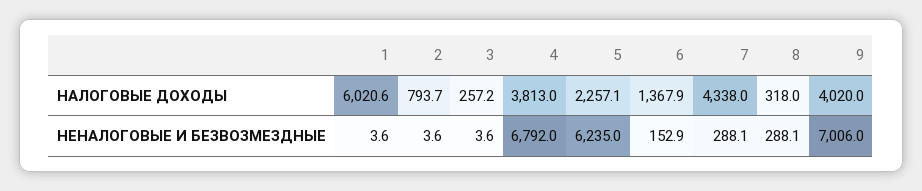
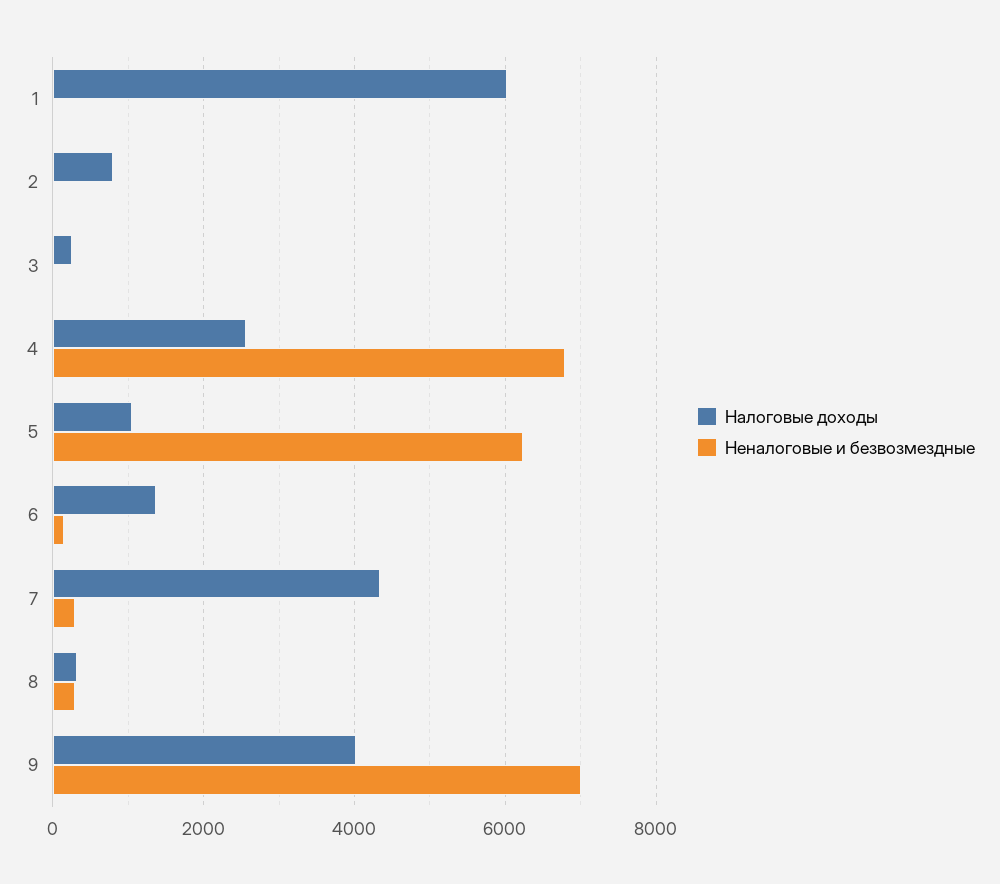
  {
    "НАЛОГОВЫЕ ДОХОДЫ": {
      "1": 6020.6,
      "2": 793.7,
      "3": 257.2,
-     "4": 3813,
+     "4": 2600,
-     "5": 2257.1,
+     "5": 1000,
      "6": 1367.9,
      "7": 4338,
      "8": 318,
      "9": 4020
    },
    "НЕНАЛОГОВЫЕ И БЕЗВОЗМЕЗДНЫЕ": {
      "1": 3.6,
      "2": 3.6,
      "3": 3.6,
      "4": 6792,
      "5": 6235,
      "6": 152.9,
      "7": 288.1,
      "8": 288.1,
      "9": 7006
    }
  }

